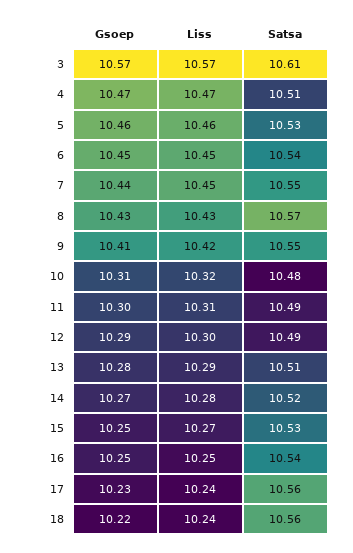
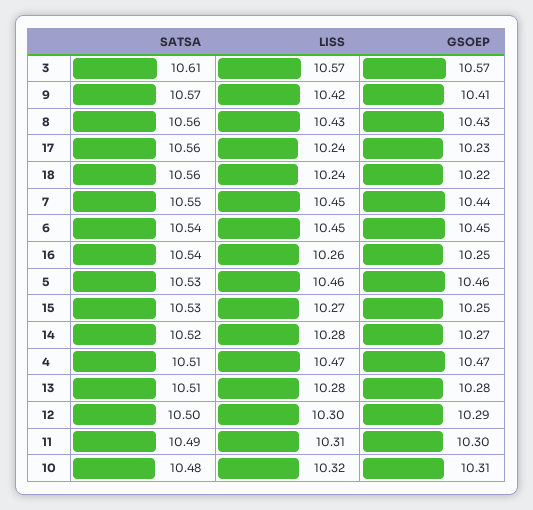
  {
    "Gsoep": {
      "3": 10.57,
      "4": 10.47,
      "5": 10.46,
      "6": 10.45,
      "7": 10.44,
      "8": 10.43,
      "9": 10.41,
      "10": 10.31,
      "11": 10.3,
      "12": 10.29,
      "13": 10.28,
      "14": 10.27,
      "15": 10.25,
      "16": 10.25,
      "17": 10.23,
      "18": 10.22
    },
    "Liss": {
      "3": 10.57,
      "4": 10.47,
      "5": 10.46,
      "6": 10.45,
      "7": 10.45,
      "8": 10.43,
      "9": 10.42,
      "10": 10.32,
      "11": 10.31,
      "12": 10.3,
-     "13": 10.29,
+     "13": 10.28,
      "14": 10.28,
      "15": 10.27,
-     "16": 10.25,
+     "16": 10.26,
      "17": 10.24,
      "18": 10.24
    },
    "Satsa": {
      "3": 10.61,
      "4": 10.51,
      "5": 10.53,
      "6": 10.54,
      "7": 10.55,
-     "8": 10.57,
+     "8": 10.56,
-     "9": 10.55,
+     "9": 10.57,
      "10": 10.48,
      "11": 10.49,
-     "12": 10.49,
+     "12": 10.5,
      "13": 10.51,
      "14": 10.52,
      "15": 10.53,
      "16": 10.54,
      "17": 10.56,
      "18": 10.56
    }
  }

